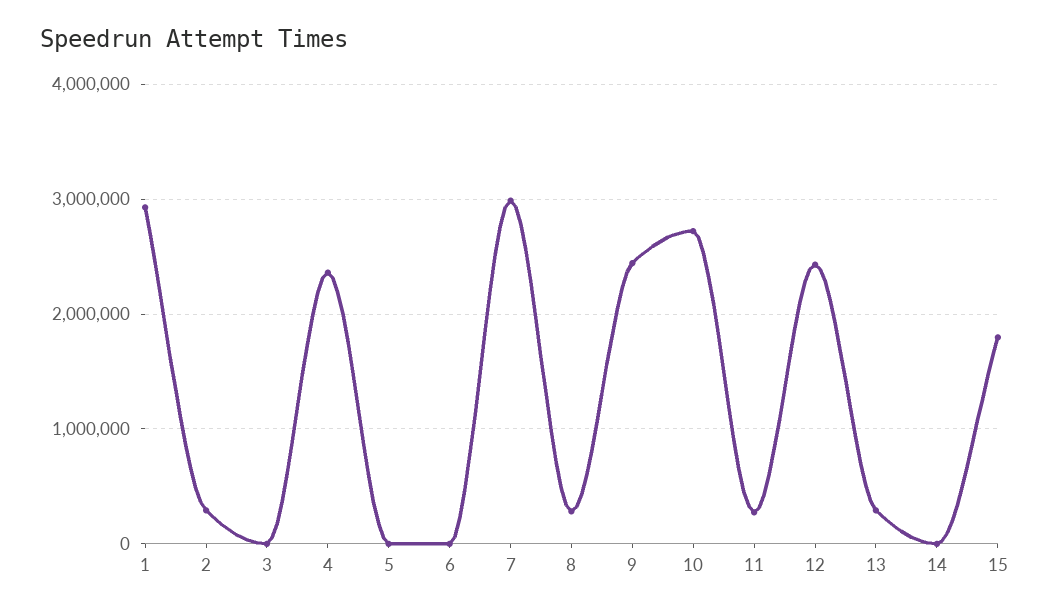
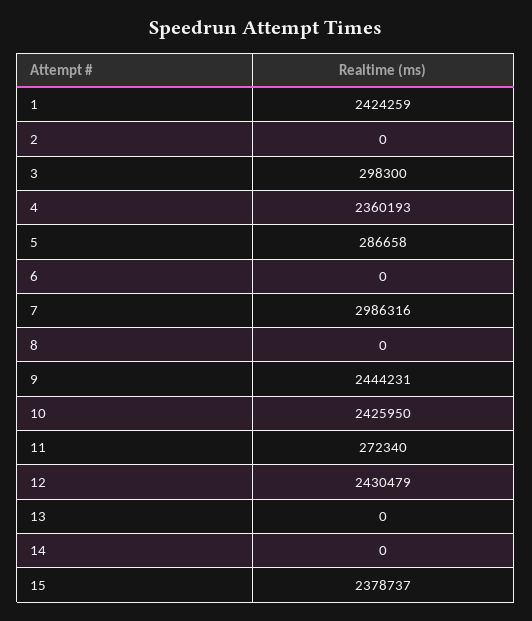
  {
-   "1": 2900000,
+   "1": 2424259,
-   "2": 300000,
+   "2": 0,
-   "3": 0,
+   "3": 298300,
    "4": 2360193,
-   "5": 0,
+   "5": 286658,
    "6": 0,
    "7": 2986316,
-   "8": 300000,
+   "8": 0,
    "9": 2444231,
-   "10": 2700000,
+   "10": 2425950,
    "11": 272340,
    "12": 2430479,
-   "13": 300000,
+   "13": 0,
    "14": 0,
-   "15": 1800000
+   "15": 2378737
  }

